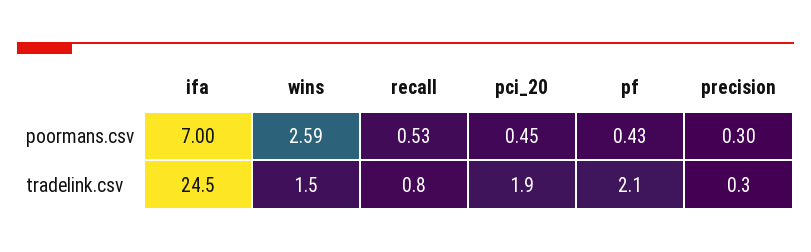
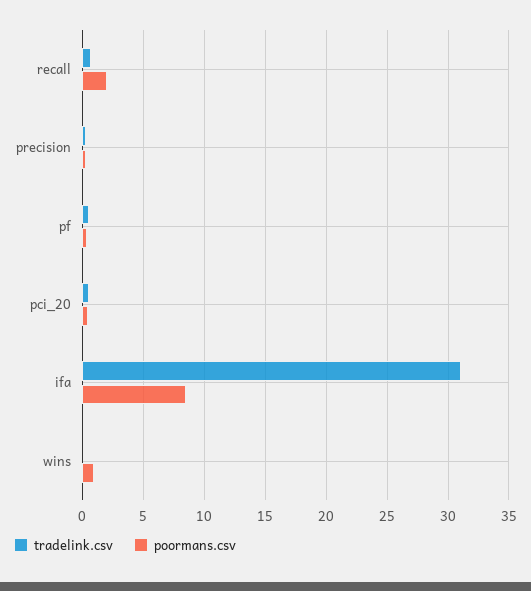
  {
    "poormans.csv": {
-     "ifa": 7,
+     "ifa": 8.5,
-     "wins": 2.59,
+     "wins": 1,
-     "recall": 0.53,
+     "recall": 2,
      "pci_20": 0.45,
      "pf": 0.43,
      "precision": 0.3
    },
    "tradelink.csv": {
-     "ifa": 24.5,
+     "ifa": 31,
-     "wins": 1.5,
+     "wins": 0,
      "recall": 0.8,
-     "pci_20": 1.9,
+     "pci_20": 0.5,
-     "pf": 2.1,
+     "pf": 0.5,
      "precision": 0.3
    }
  }

